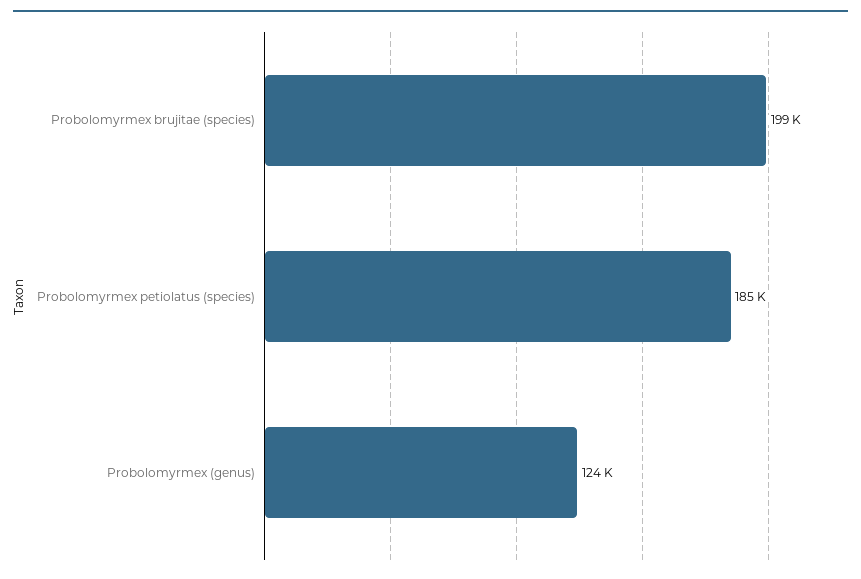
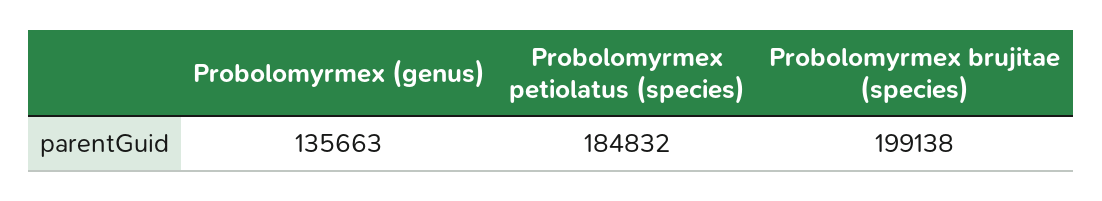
  {
    "Probolomyrmex brujitae (species)": 199138,
    "Probolomyrmex petiolatus (species)": 184832,
-   "Probolomyrmex (genus)": 124000
+   "Probolomyrmex (genus)": 135663
  }

